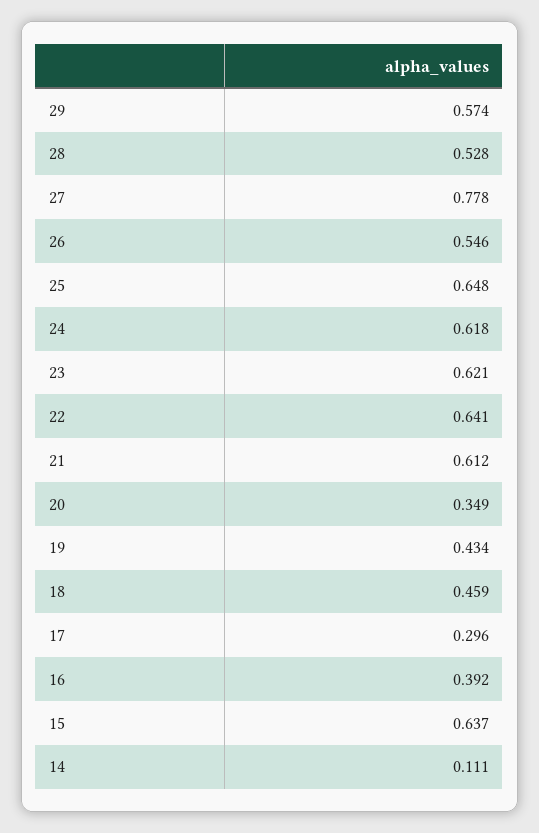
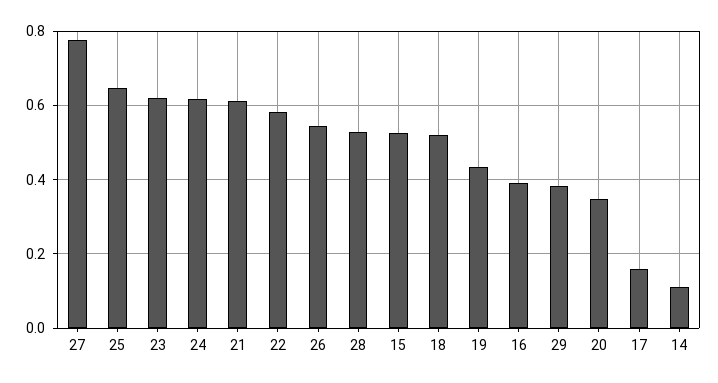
  {
-   "29": 0.574,
+   "29": 0.38,
    "28": 0.528,
    "27": 0.778,
    "26": 0.546,
    "25": 0.648,
    "24": 0.618,
    "23": 0.621,
-   "22": 0.641,
+   "22": 0.58,
    "21": 0.612,
    "20": 0.349,
    "19": 0.434,
-   "18": 0.459,
+   "18": 0.52,
-   "17": 0.296,
+   "17": 0.16,
    "16": 0.392,
-   "15": 0.637,
+   "15": 0.52,
    "14": 0.111
  }

